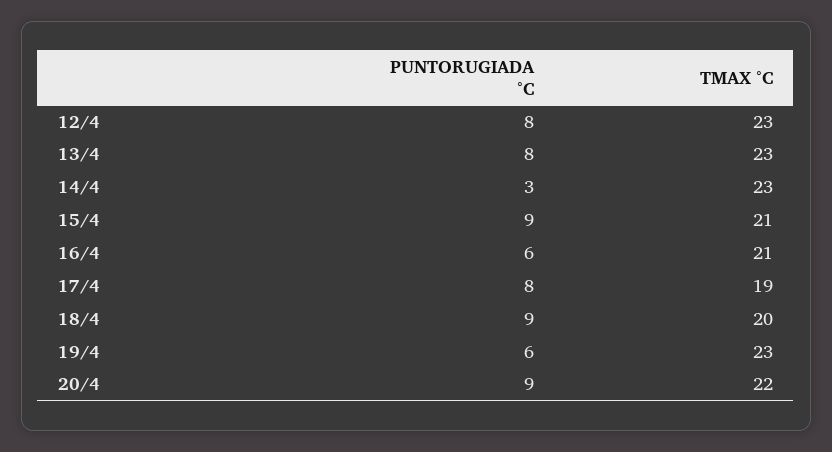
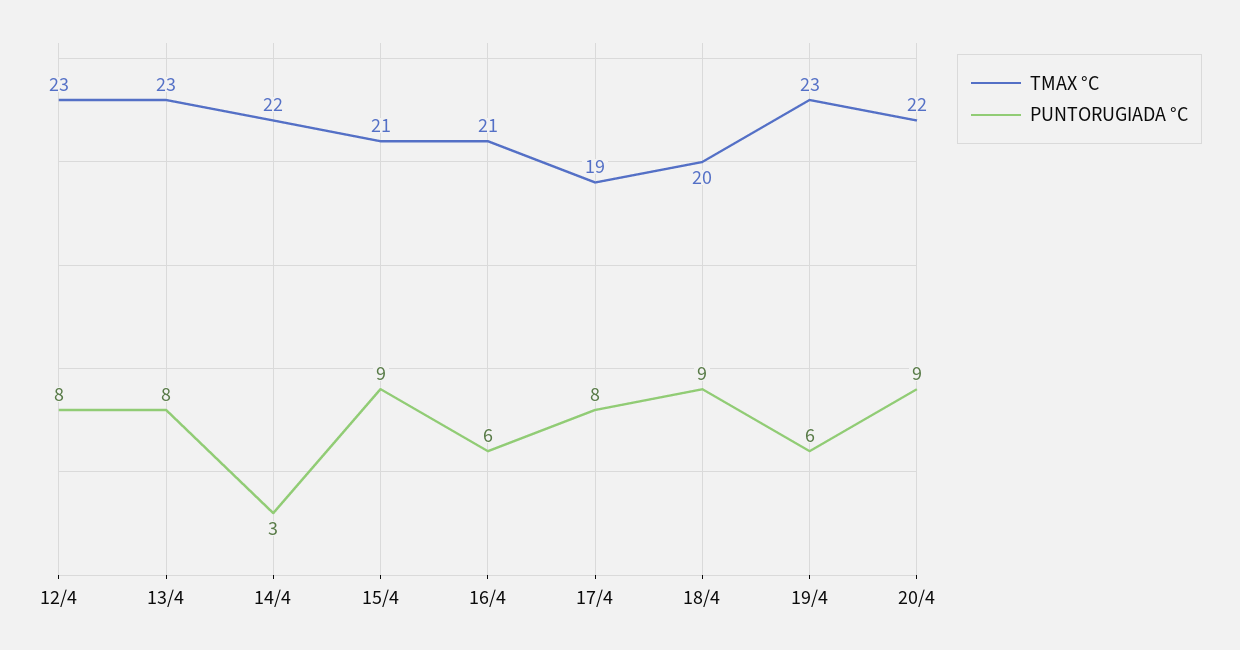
  {
    "PUNTORUGIADA °C": {
      "12/4": 8,
      "13/4": 8,
      "14/4": 3,
      "15/4": 9,
      "16/4": 6,
      "17/4": 8,
      "18/4": 9,
      "19/4": 6,
      "20/4": 9
    },
    "TMAX °C": {
      "12/4": 23,
      "13/4": 23,
-     "14/4": 23,
+     "14/4": 22,
      "15/4": 21,
      "16/4": 21,
      "17/4": 19,
      "18/4": 20,
      "19/4": 23,
      "20/4": 22
    }
  }

